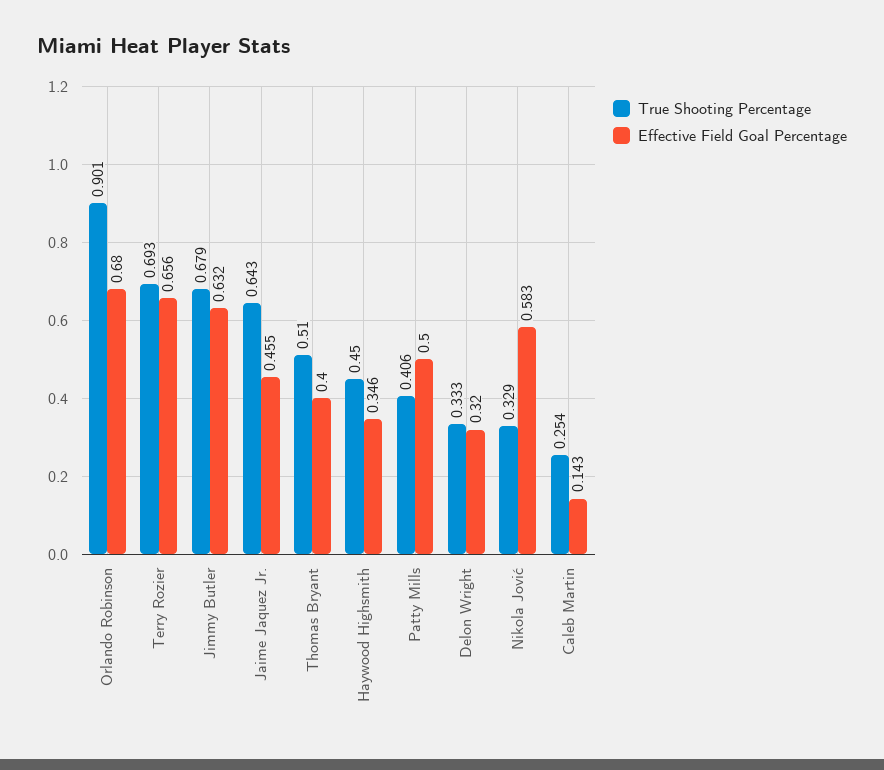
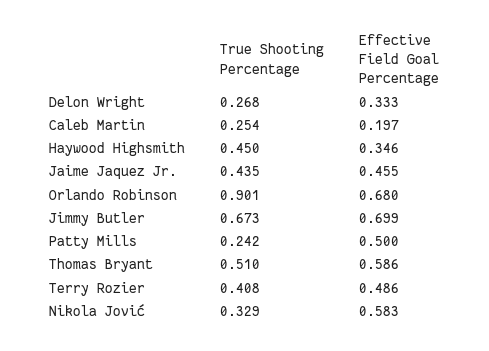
  {
    "True Shooting Percentage": {
      "Orlando Robinson": 0.901,
-     "Terry Rozier": 0.693,
+     "Terry Rozier": 0.408,
-     "Jimmy Butler": 0.679,
+     "Jimmy Butler": 0.673,
-     "Jaime Jaquez Jr.": 0.643,
+     "Jaime Jaquez Jr.": 0.435,
      "Thomas Bryant": 0.51,
      "Haywood Highsmith": 0.45,
-     "Patty Mills": 0.406,
+     "Patty Mills": 0.242,
-     "Delon Wright": 0.333,
+     "Delon Wright": 0.268,
      "Nikola Jović": 0.329,
      "Caleb Martin": 0.254
    },
    "Effective Field Goal Percentage": {
      "Orlando Robinson": 0.68,
-     "Terry Rozier": 0.656,
+     "Terry Rozier": 0.486,
-     "Jimmy Butler": 0.632,
+     "Jimmy Butler": 0.699,
      "Jaime Jaquez Jr.": 0.455,
-     "Thomas Bryant": 0.4,
+     "Thomas Bryant": 0.586,
      "Haywood Highsmith": 0.346,
      "Patty Mills": 0.5,
-     "Delon Wright": 0.32,
+     "Delon Wright": 0.333,
      "Nikola Jović": 0.583,
-     "Caleb Martin": 0.143
+     "Caleb Martin": 0.197
    }
  }

